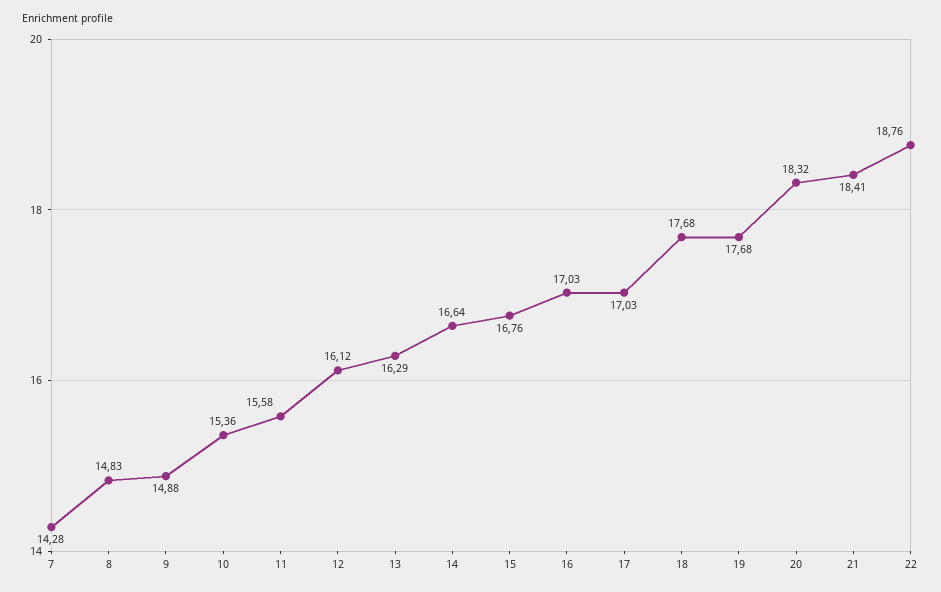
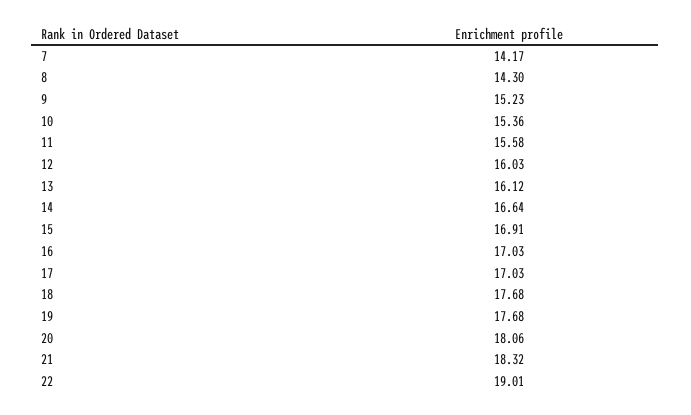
  {
-   "7": 14.28,
+   "7": 14.17,
-   "8": 14.83,
+   "8": 14.3,
-   "9": 14.88,
+   "9": 15.23,
    "10": 15.36,
    "11": 15.58,
-   "12": 16.12,
+   "12": 16.03,
-   "13": 16.29,
+   "13": 16.12,
    "14": 16.64,
-   "15": 16.76,
+   "15": 16.91,
    "16": 17.03,
    "17": 17.03,
    "18": 17.68,
    "19": 17.68,
-   "20": 18.32,
+   "20": 18.06,
-   "21": 18.41,
+   "21": 18.32,
-   "22": 18.76
+   "22": 19.01
  }

